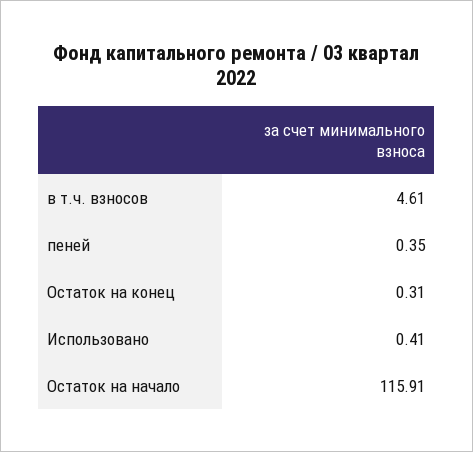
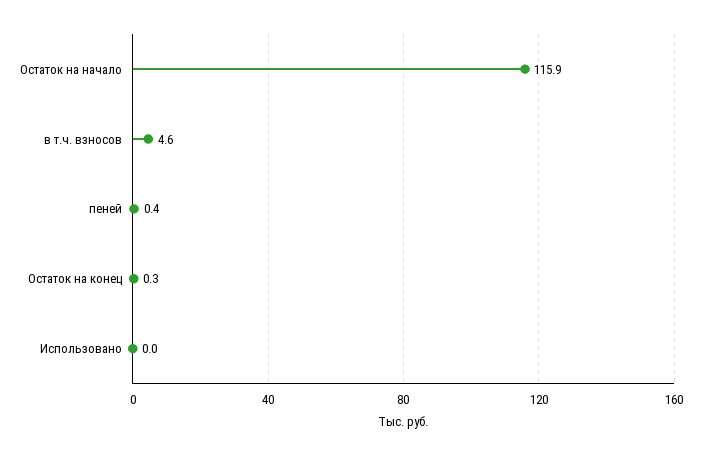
  {
    "в т.ч. взносов": 4.61,
    "пеней": 0.35,
    "Остаток на конец": 0.31,
-   "Использовано": 0.41,
+   "Использовано": 0,
    "Остаток на начало": 115.91
  }

